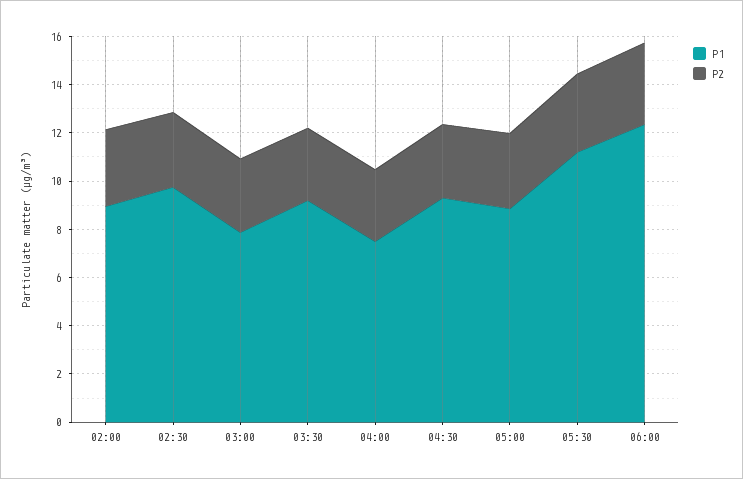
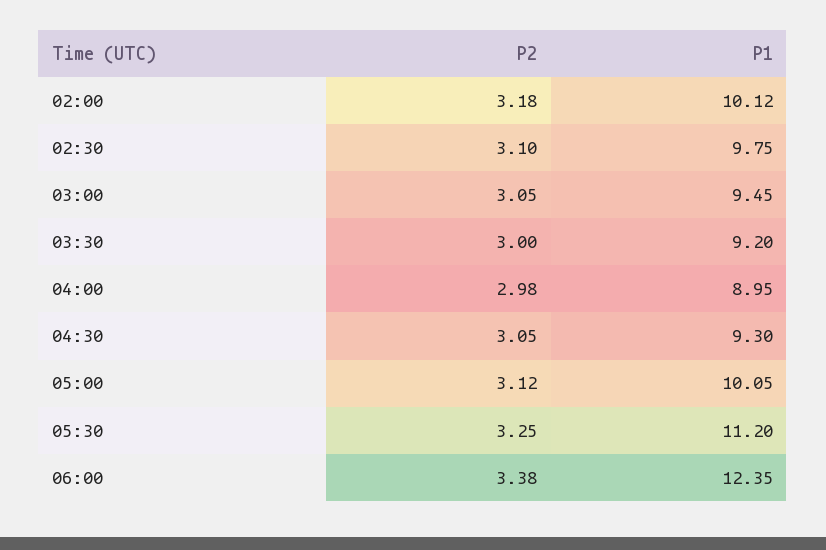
  {
    "P1": {
-     "02:00": 9,
+     "02:00": 10.12,
      "02:30": 9.75,
-     "03:00": 8,
+     "03:00": 9.45,
      "03:30": 9.2,
-     "04:00": 7.5,
+     "04:00": 8.95,
      "04:30": 9.3,
-     "05:00": 9,
+     "05:00": 10.05,
      "05:30": 11.2,
      "06:00": 12.35
    },
    "P2": {
      "02:00": 3.18,
      "02:30": 3.1,
      "03:00": 3.05,
      "03:30": 3,
      "04:00": 2.98,
      "04:30": 3.05,
      "05:00": 3.12,
      "05:30": 3.25,
      "06:00": 3.38
    }
  }

